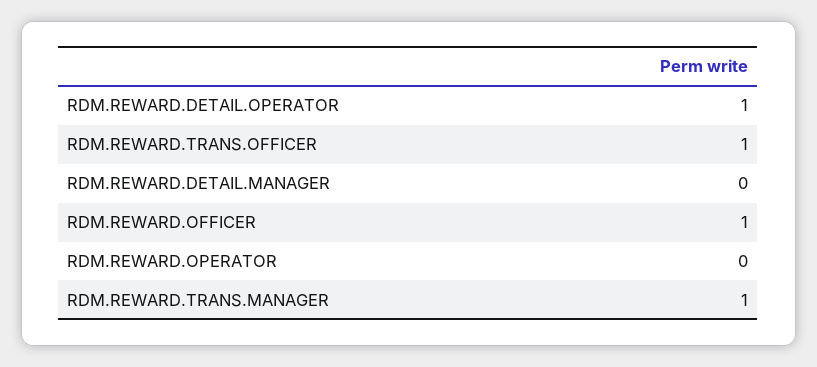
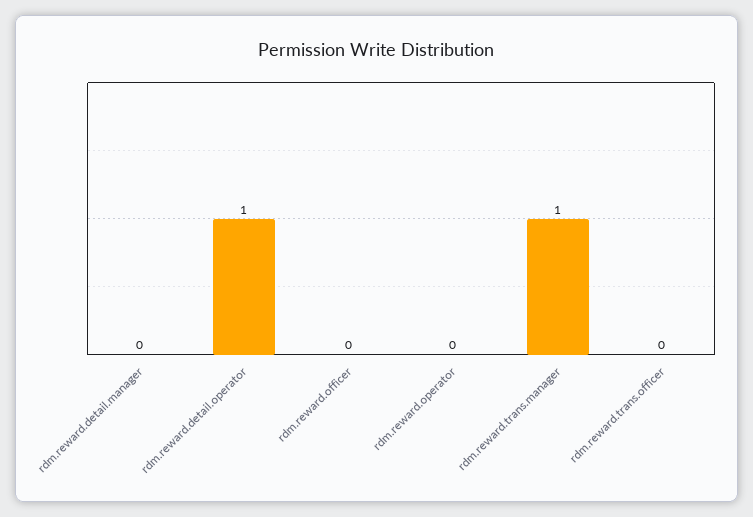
  {
    "RDM.REWARD.DETAIL.OPERATOR": 1,
-   "RDM.REWARD.TRANS.OFFICER": 1,
+   "RDM.REWARD.TRANS.OFFICER": 0,
    "RDM.REWARD.DETAIL.MANAGER": 0,
-   "RDM.REWARD.OFFICER": 1,
+   "RDM.REWARD.OFFICER": 0,
    "RDM.REWARD.OPERATOR": 0,
    "RDM.REWARD.TRANS.MANAGER": 1
  }

